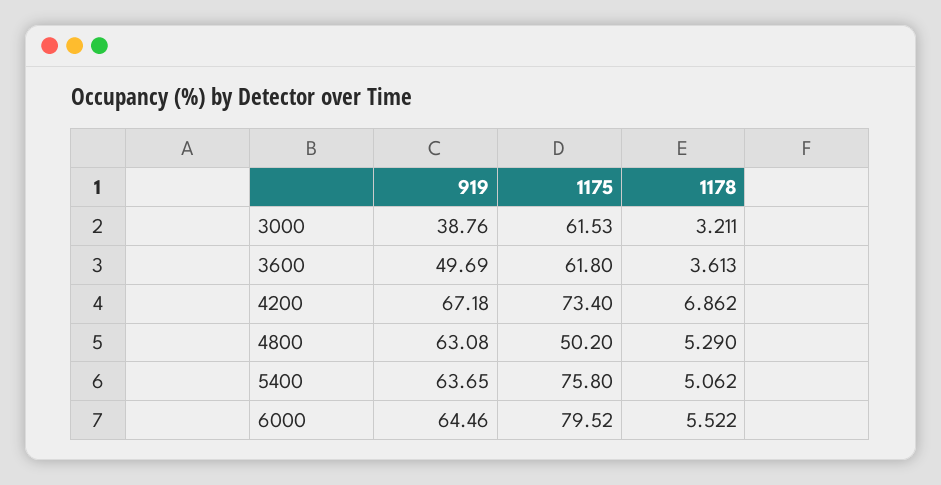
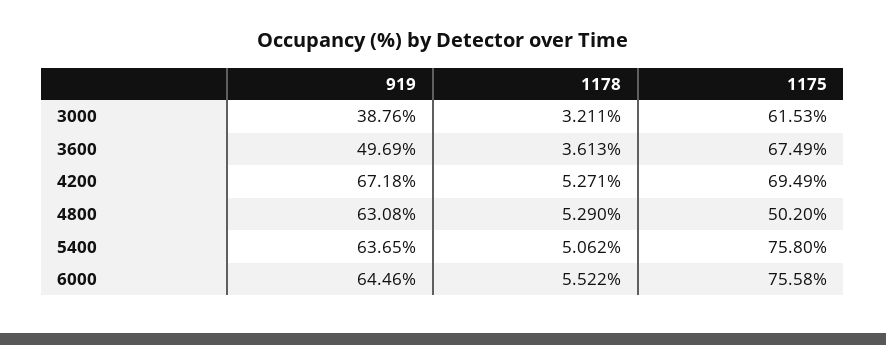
  {
    "919": {
      "3000": 38.76,
      "3600": 49.69,
      "4200": 67.18,
      "4800": 63.08,
      "5400": 63.65,
      "6000": 64.46
    },
    "1175": {
      "3000": 61.53,
-     "3600": 61.8,
+     "3600": 67.49,
-     "4200": 73.4,
+     "4200": 69.49,
      "4800": 50.2,
      "5400": 75.8,
-     "6000": 79.52
+     "6000": 75.58
    },
    "1178": {
      "3000": 3.211,
      "3600": 3.613,
-     "4200": 6.862,
+     "4200": 5.271,
      "4800": 5.29,
      "5400": 5.062,
      "6000": 5.522
    }
  }

